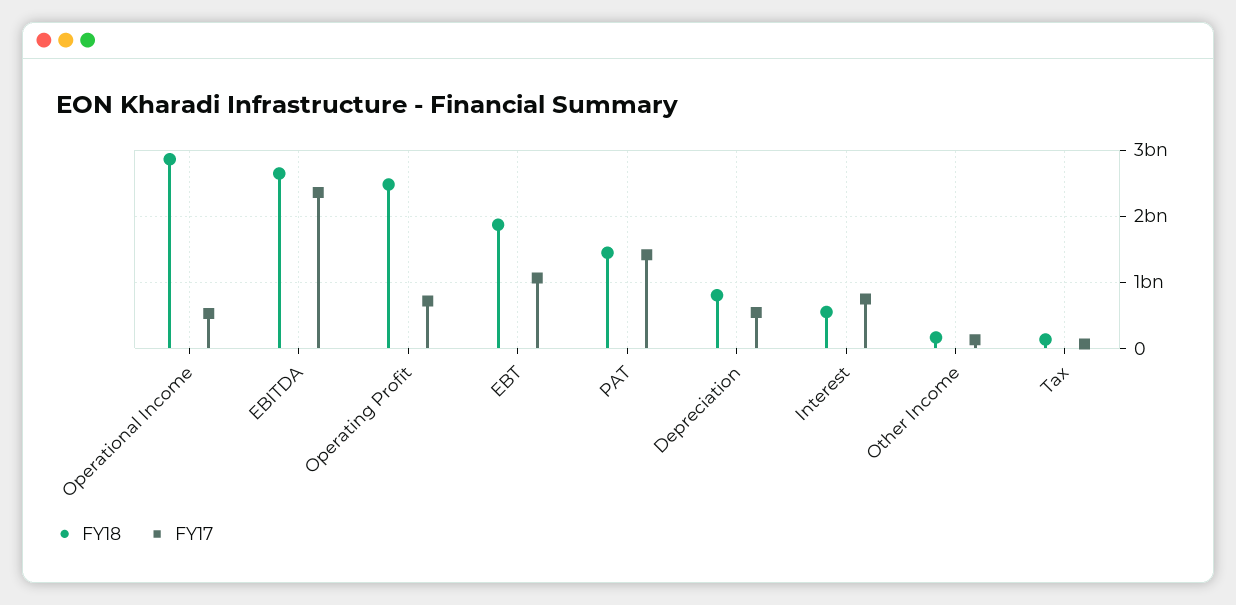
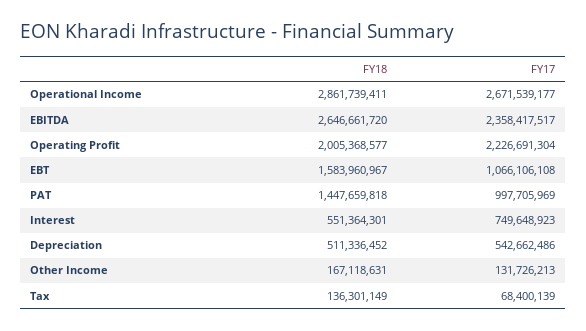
  {
    "FY18": {
      "Operational Income": 2861739411,
      "EBITDA": 2646661720,
-     "Operating Profit": 2500000000,
+     "Operating Profit": 2005368577,
-     "EBT": 1900000000,
+     "EBT": 1583960967,
      "PAT": 1447659818,
-     "Depreciation": 800000000,
+     "Depreciation": 511336452,
      "Interest": 551364301,
      "Other Income": 167118631,
      "Tax": 136301149
    },
    "FY17": {
-     "Operational Income": 500000000,
+     "Operational Income": 2671539177,
      "EBITDA": 2358417517,
-     "Operating Profit": 700000000,
+     "Operating Profit": 2226691304,
      "EBT": 1066106108,
-     "PAT": 1400000000,
+     "PAT": 997705969,
      "Depreciation": 542662486,
      "Interest": 749648923,
      "Other Income": 131726213,
      "Tax": 68400139
    }
  }

